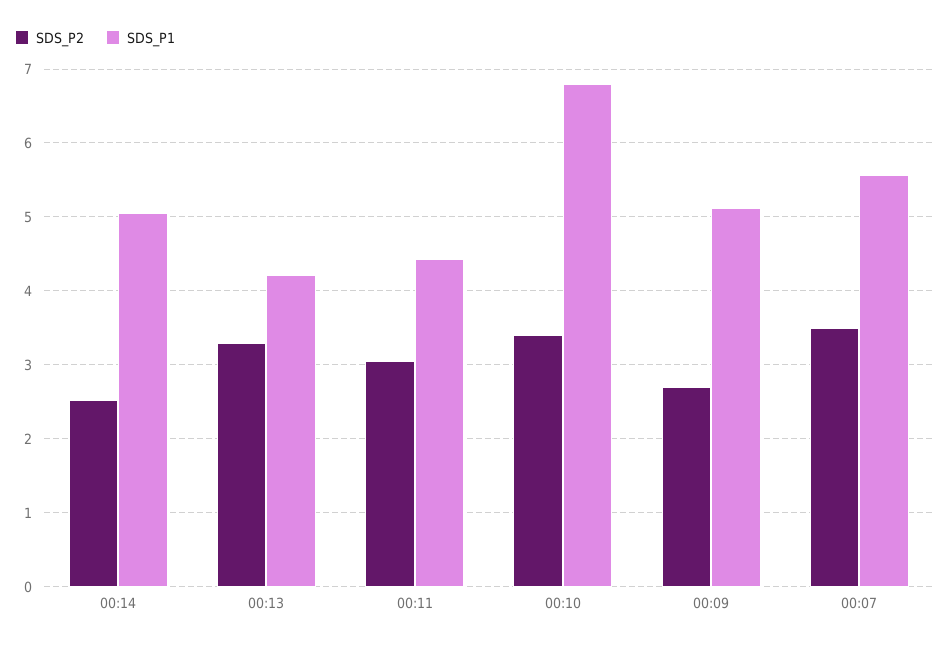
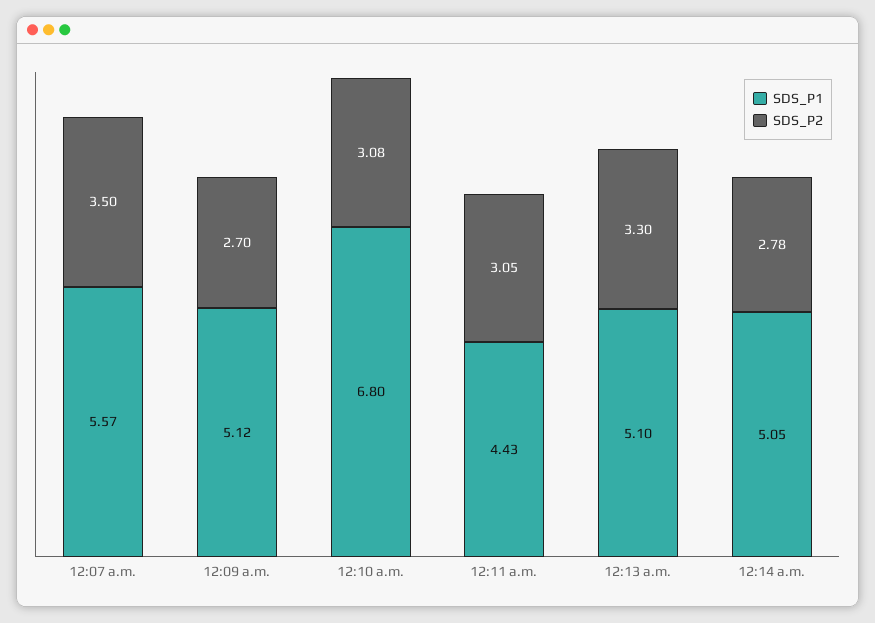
  {
    "SDS_P2": {
-     "00:14": 2.5,
+     "00:14": 2.78,
      "00:13": 3.3,
      "00:11": 3.05,
-     "00:10": 3.4,
+     "00:10": 3.08,
      "00:09": 2.7,
      "00:07": 3.5
    },
    "SDS_P1": {
      "00:14": 5.05,
-     "00:13": 4.2,
+     "00:13": 5.1,
      "00:11": 4.43,
      "00:10": 6.8,
      "00:09": 5.12,
      "00:07": 5.57
    }
  }

